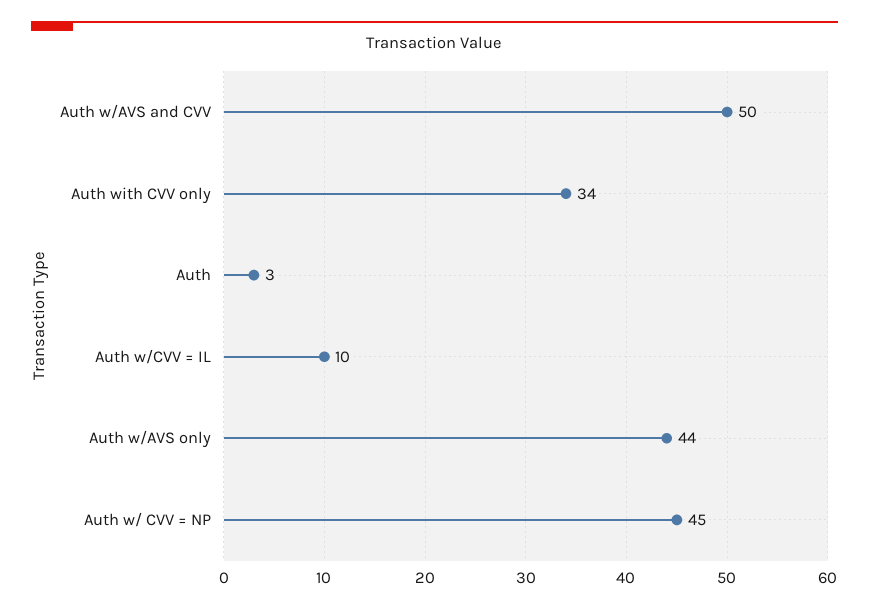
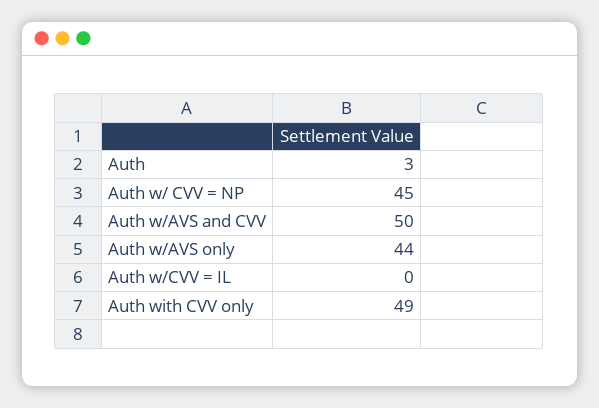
  {
    "Auth w/AVS and CVV": 50,
-   "Auth with CVV only": 34,
+   "Auth with CVV only": 49,
    "Auth": 3,
-   "Auth w/CVV = IL": 10,
+   "Auth w/CVV = IL": 0,
    "Auth w/AVS only": 44,
    "Auth w/ CVV = NP": 45
  }

